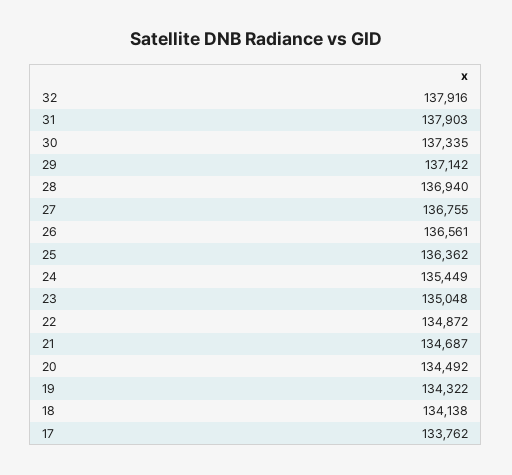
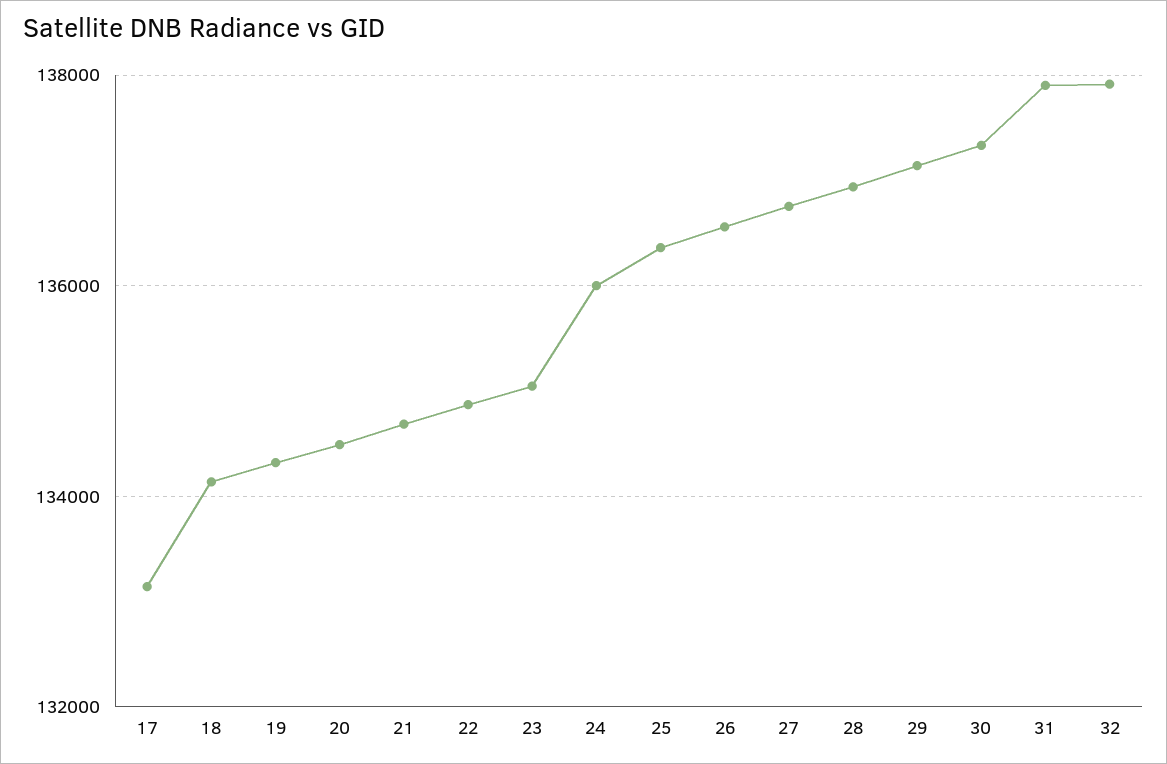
  {
    "32": 137916,
    "31": 137903,
    "30": 137335,
    "29": 137142,
    "28": 136940,
    "27": 136755,
    "26": 136561,
    "25": 136362,
-   "24": 135449,
+   "24": 136000,
    "23": 135048,
    "22": 134872,
    "21": 134687,
    "20": 134492,
    "19": 134322,
    "18": 134138,
-   "17": 133762
+   "17": 133200
  }

